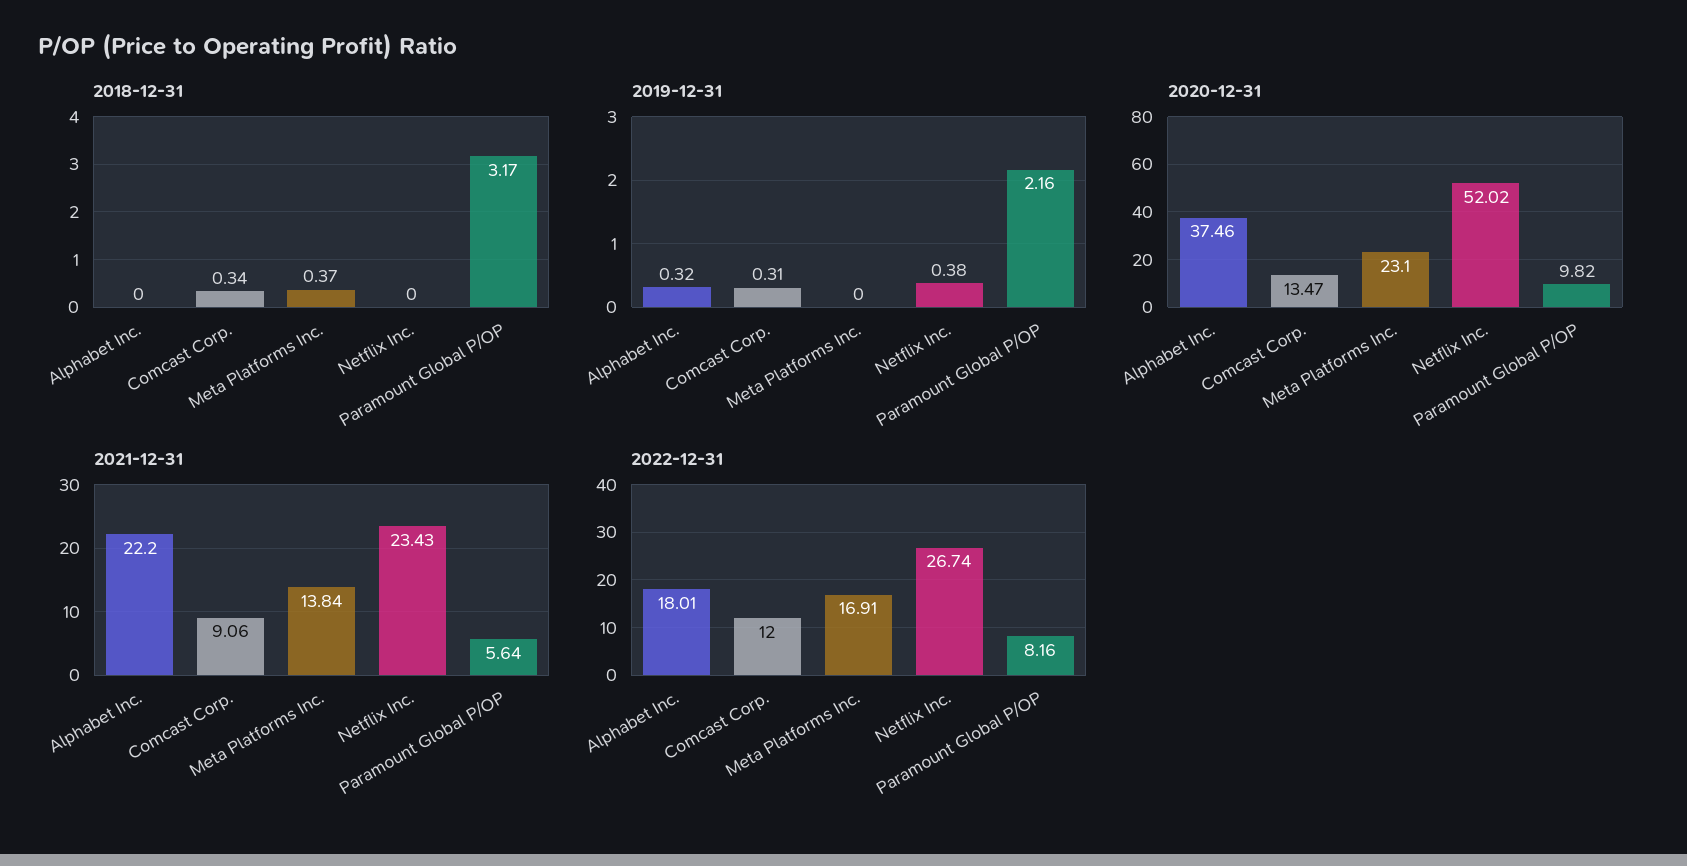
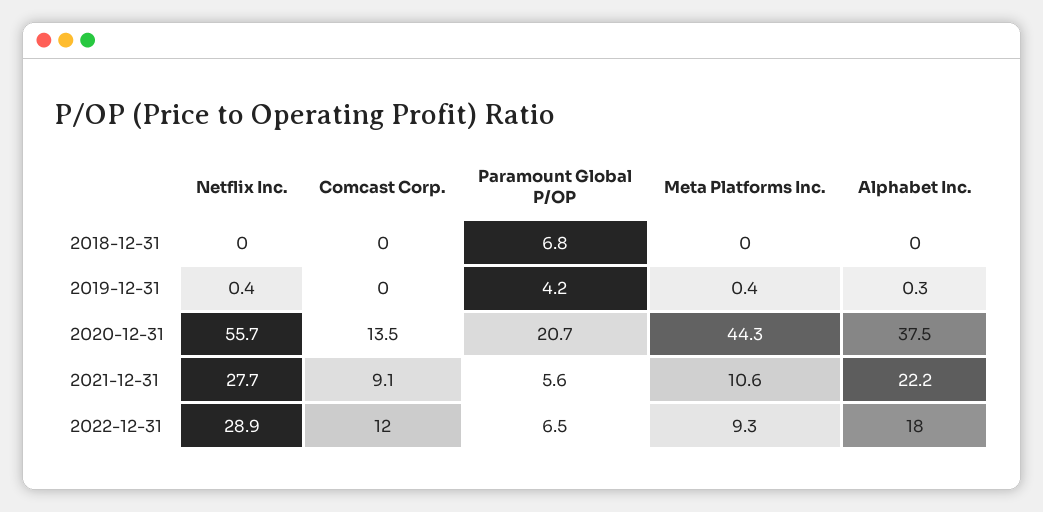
  {
    "2018-12-31": {
      "Alphabet Inc.": 0,
-     "Comcast Corp.": 0.34,
+     "Comcast Corp.": 0,
-     "Meta Platforms Inc.": 0.37,
+     "Meta Platforms Inc.": 0,
      "Netflix Inc.": 0,
-     "Paramount Global P/OP": 3.17
+     "Paramount Global P/OP": 6.8
    },
    "2019-12-31": {
      "Alphabet Inc.": 0.32,
-     "Comcast Corp.": 0.31,
+     "Comcast Corp.": 0,
-     "Meta Platforms Inc.": 0,
+     "Meta Platforms Inc.": 0.4,
      "Netflix Inc.": 0.38,
-     "Paramount Global P/OP": 2.16
+     "Paramount Global P/OP": 4.2
    },
    "2020-12-31": {
      "Alphabet Inc.": 37.46,
      "Comcast Corp.": 13.47,
-     "Meta Platforms Inc.": 23.1,
+     "Meta Platforms Inc.": 44.3,
-     "Netflix Inc.": 52.02,
+     "Netflix Inc.": 55.7,
-     "Paramount Global P/OP": 9.82
+     "Paramount Global P/OP": 20.7
    },
    "2021-12-31": {
      "Alphabet Inc.": 22.2,
      "Comcast Corp.": 9.06,
-     "Meta Platforms Inc.": 13.84,
+     "Meta Platforms Inc.": 10.6,
-     "Netflix Inc.": 23.43,
+     "Netflix Inc.": 27.7,
      "Paramount Global P/OP": 5.64
    },
    "2022-12-31": {
      "Alphabet Inc.": 18.01,
      "Comcast Corp.": 12,
-     "Meta Platforms Inc.": 16.91,
+     "Meta Platforms Inc.": 9.3,
-     "Netflix Inc.": 26.74,
+     "Netflix Inc.": 28.9,
-     "Paramount Global P/OP": 8.16
+     "Paramount Global P/OP": 6.5
    }
  }

